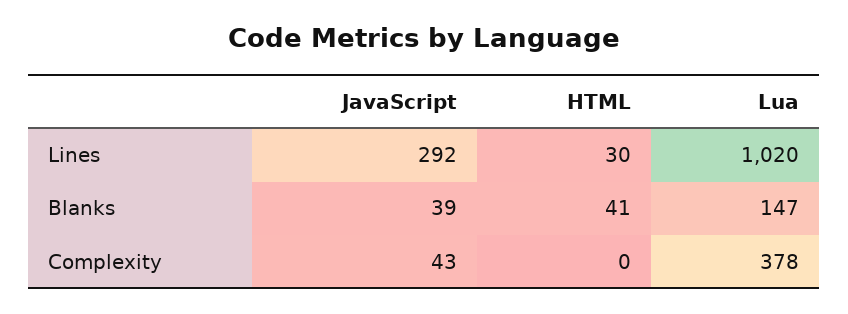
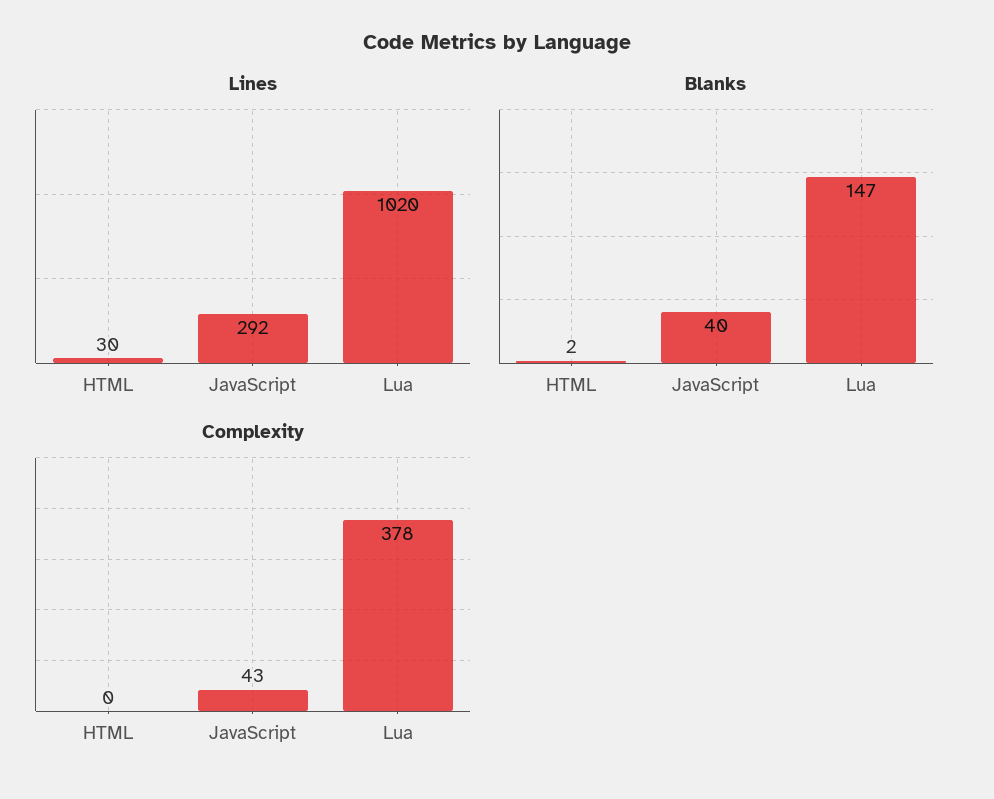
  {
    "Lines": {
      "JavaScript": 292,
      "HTML": 30,
      "Lua": 1020
    },
    "Blanks": {
-     "JavaScript": 39,
+     "JavaScript": 40,
-     "HTML": 41,
+     "HTML": 2,
      "Lua": 147
    },
    "Complexity": {
      "JavaScript": 43,
      "HTML": 0,
      "Lua": 378
    }
  }

